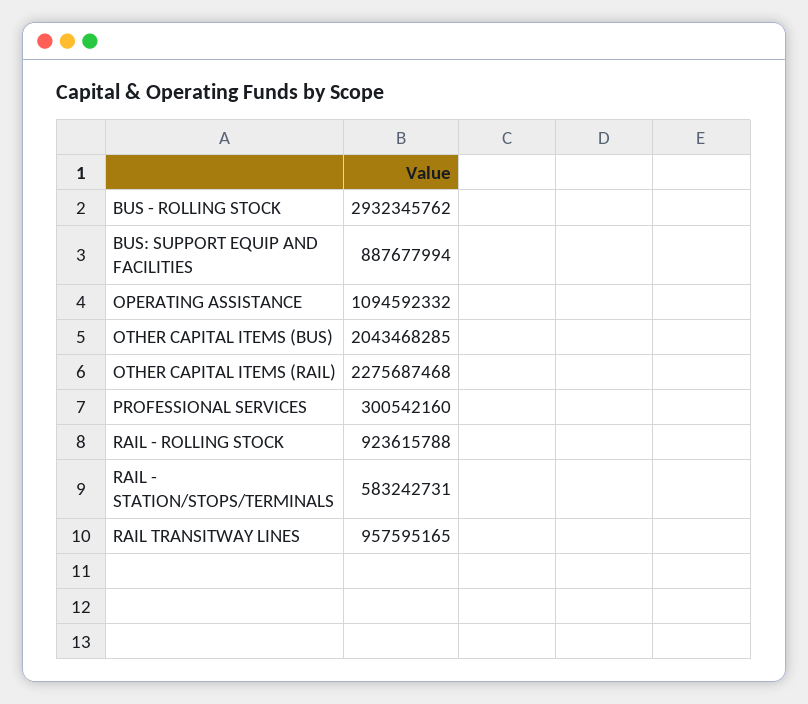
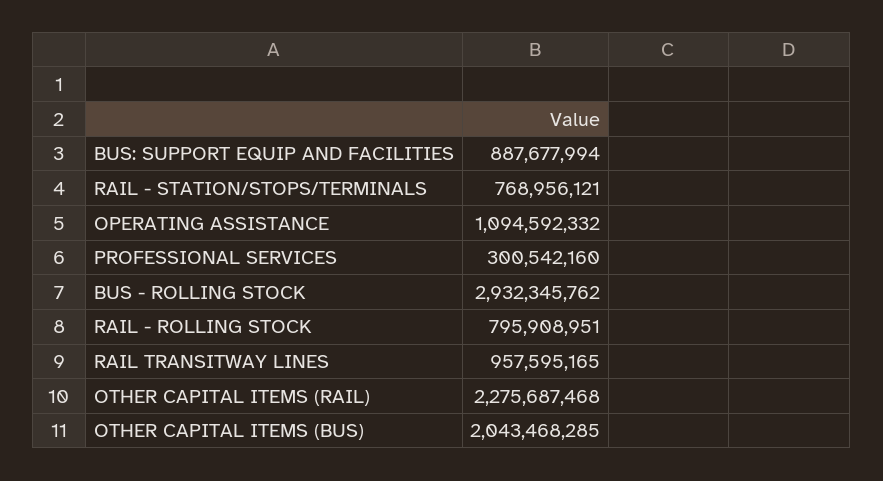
  {
    "BUS - ROLLING STOCK": 2932345762,
    "BUS: SUPPORT EQUIP AND FACILITIES": 887677994,
    "OPERATING ASSISTANCE": 1094592332,
    "OTHER CAPITAL ITEMS (BUS)": 2043468285,
    "OTHER CAPITAL ITEMS (RAIL)": 2275687468,
    "PROFESSIONAL SERVICES": 300542160,
-   "RAIL - ROLLING STOCK": 923615788,
+   "RAIL - ROLLING STOCK": 795908951,
-   "RAIL - STATION/STOPS/TERMINALS": 583242731,
+   "RAIL - STATION/STOPS/TERMINALS": 768956121,
    "RAIL TRANSITWAY LINES": 957595165
  }

